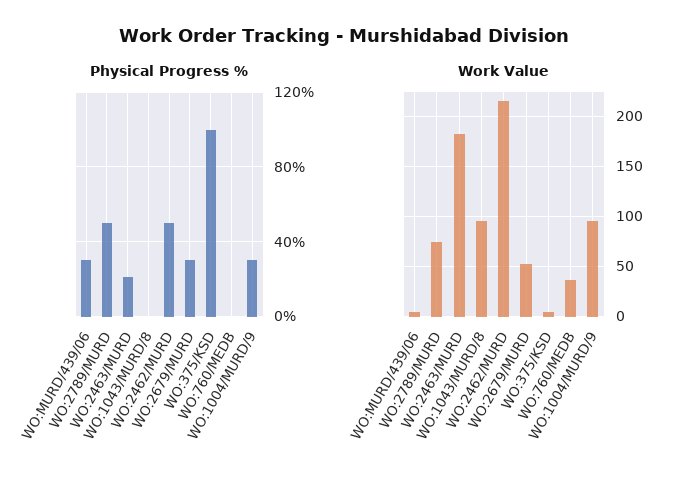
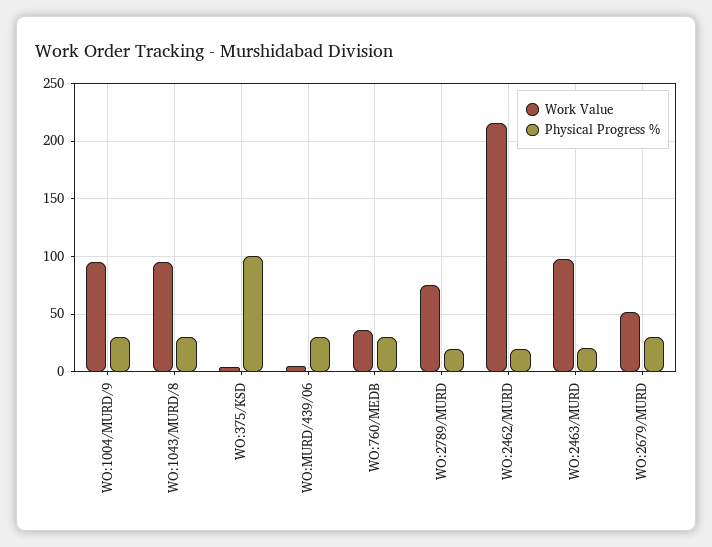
  {
    "Physical Progress %": {
      "WO:MURD/439/06": 30,
-     "WO:2789/MURD": 50,
+     "WO:2789/MURD": 20,
      "WO:2463/MURD": 20,
-     "WO:1043/MURD/8": 0,
+     "WO:1043/MURD/8": 30,
-     "WO:2462/MURD": 50,
+     "WO:2462/MURD": 20,
      "WO:2679/MURD": 30,
      "WO:375/KSD": 100,
-     "WO:760/MEDB": 0,
+     "WO:760/MEDB": 30,
      "WO:1004/MURD/9": 30
    },
    "Work Value": {
      "WO:MURD/439/06": 0,
      "WO:2789/MURD": 70,
-     "WO:2463/MURD": 180,
+     "WO:2463/MURD": 100,
      "WO:1043/MURD/8": 100,
      "WO:2462/MURD": 220,
      "WO:2679/MURD": 50,
      "WO:375/KSD": 0,
      "WO:760/MEDB": 40,
      "WO:1004/MURD/9": 100
    }
  }

